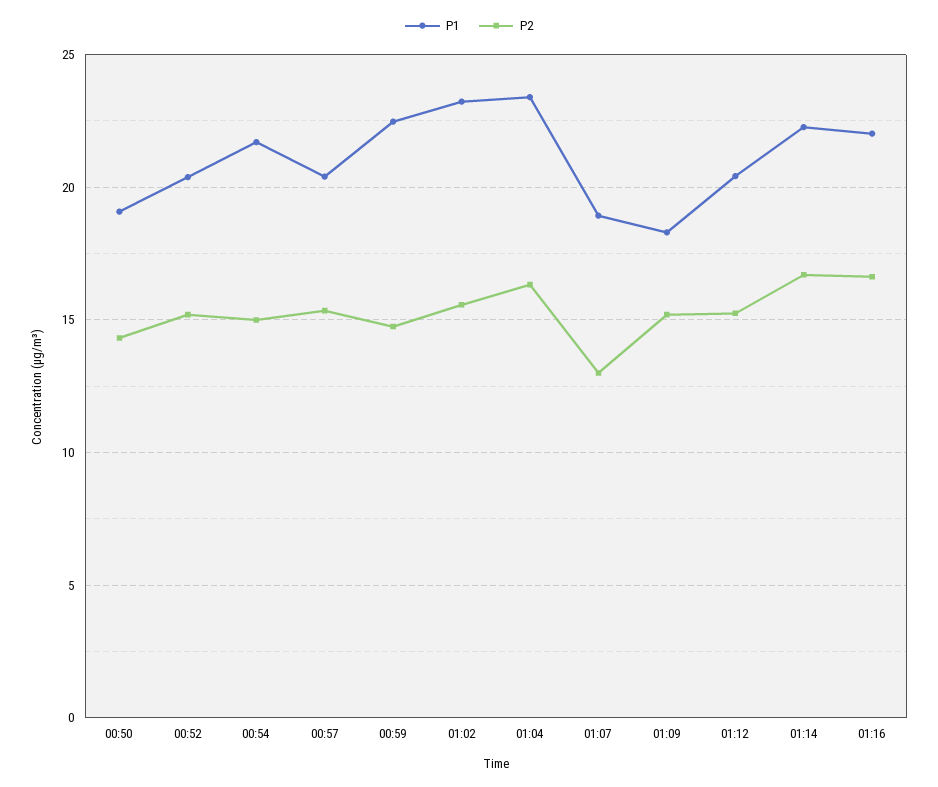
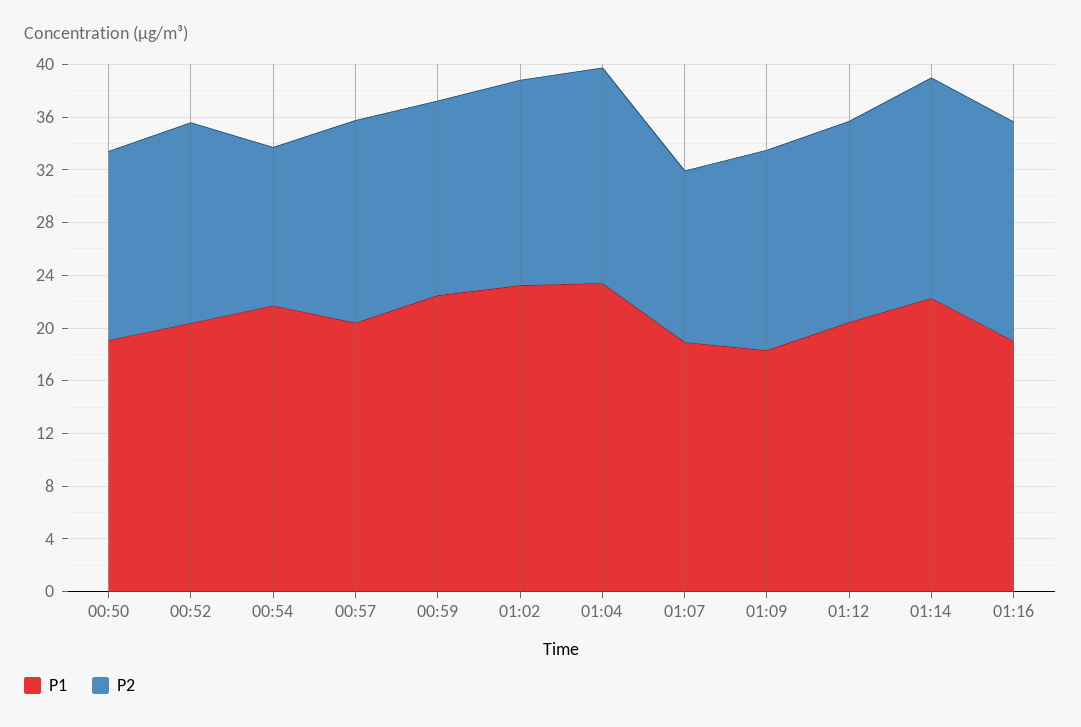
  {
    "P1": {
      "00:50": 19,
      "00:52": 20.5,
      "00:54": 21.5,
      "00:57": 20.5,
      "00:59": 22.5,
      "01:02": 23,
      "01:04": 23.5,
      "01:07": 19,
      "01:09": 18.5,
      "01:12": 20.5,
      "01:14": 22.5,
-     "01:16": 22
+     "01:16": 19
    },
    "P2": {
      "00:50": 14.5,
      "00:52": 15,
-     "00:54": 15,
+     "00:54": 12,
      "00:57": 15.5,
      "00:59": 15,
      "01:02": 15.5,
      "01:04": 16.5,
      "01:07": 13,
      "01:09": 15,
      "01:12": 15.5,
      "01:14": 16.5,
      "01:16": 16.5
    }
  }

